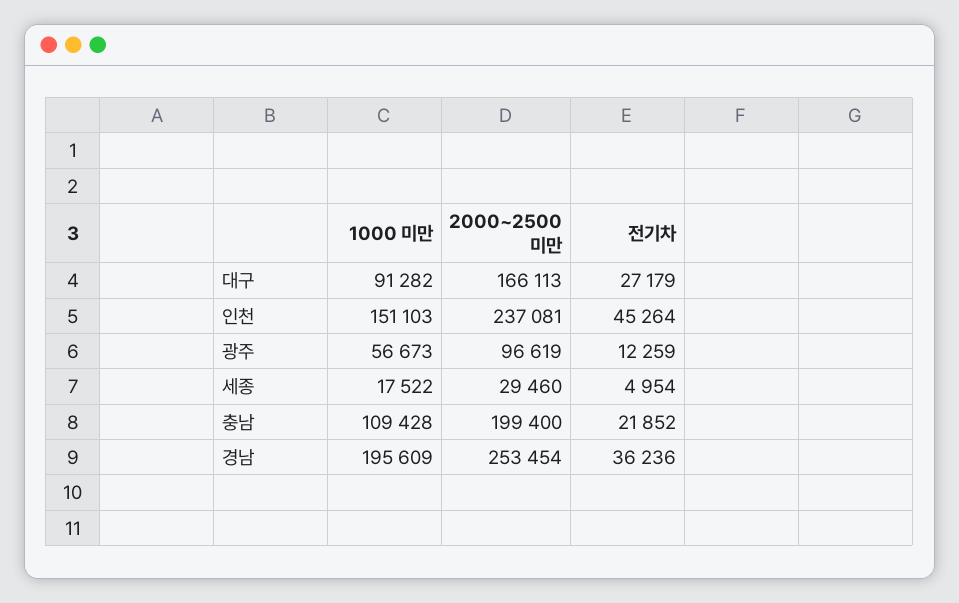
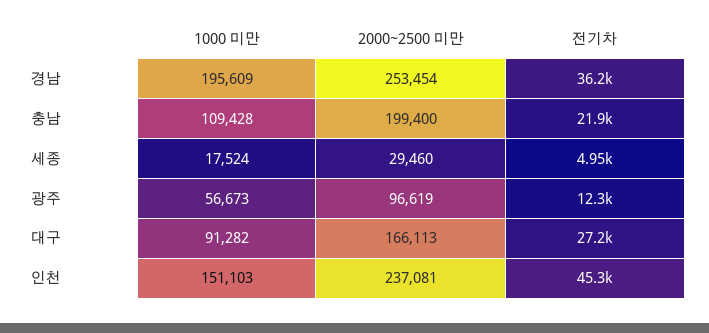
  {
    "1000 미만": {
      "대구": 91282,
      "인천": 151103,
      "광주": 56673,
-     "세종": 17522,
+     "세종": 17524,
      "충남": 109428,
      "경남": 195609
    },
    "2000~2500 미만": {
      "대구": 166113,
      "인천": 237081,
      "광주": 96619,
      "세종": 29460,
      "충남": 199400,
      "경남": 253454
    },
    "전기차": {
      "대구": 27179,
      "인천": 45264,
      "광주": 12259,
      "세종": 4954,
      "충남": 21852,
      "경남": 36236
    }
  }

